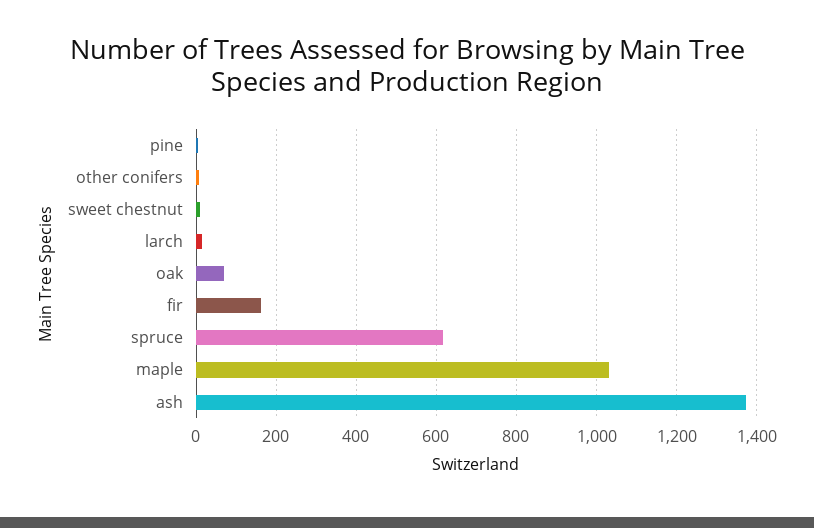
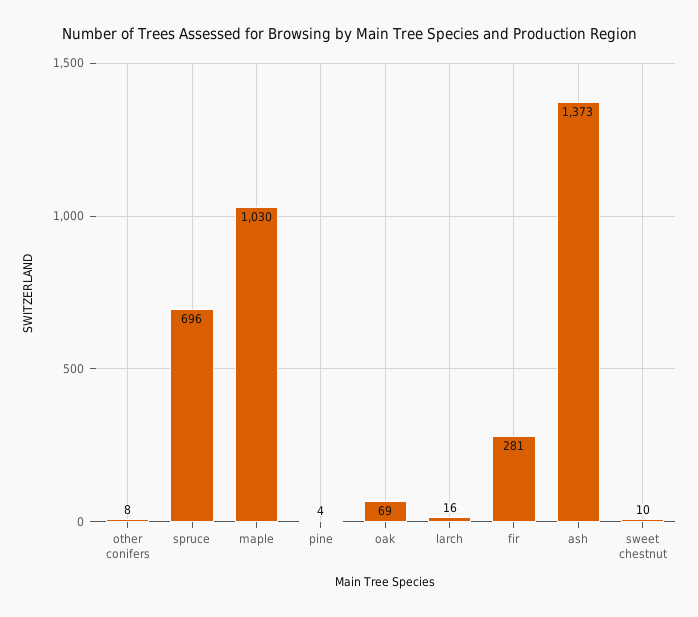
  {
    "pine": 4,
    "other conifers": 8,
    "sweet chestnut": 10,
    "larch": 16,
    "oak": 69,
-   "fir": 160,
+   "fir": 281,
-   "spruce": 620,
+   "spruce": 696,
    "maple": 1030,
    "ash": 1373
  }

